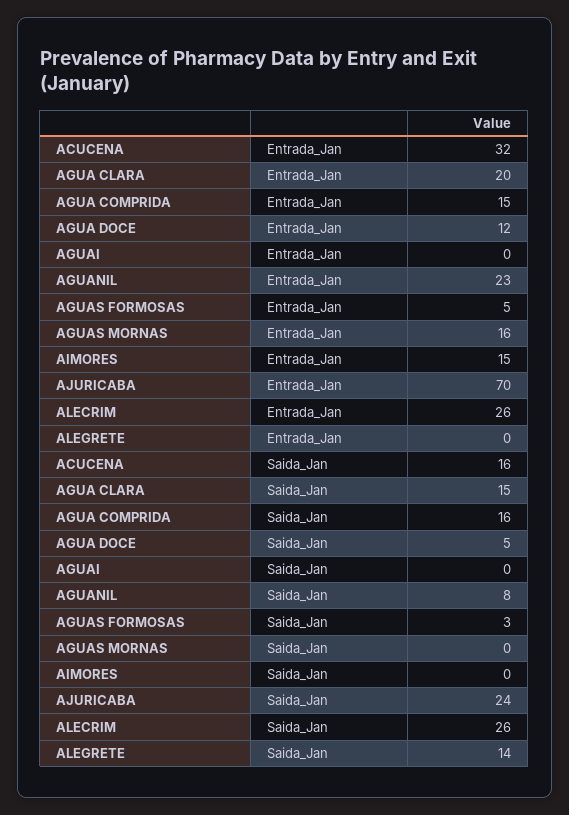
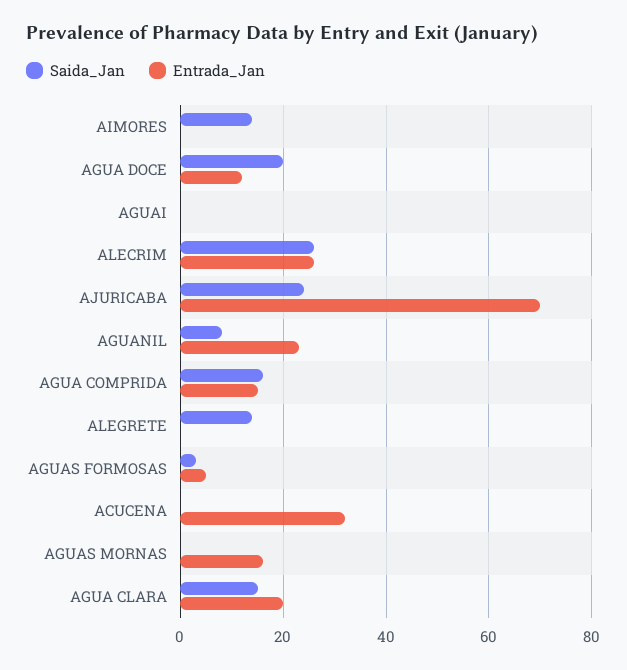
  {
    "Entrada_Jan": {
      "ACUCENA": 32,
      "AGUA CLARA": 20,
      "AGUA COMPRIDA": 15,
      "AGUA DOCE": 12,
      "AGUAI": 0,
      "AGUANIL": 23,
      "AGUAS FORMOSAS": 5,
      "AGUAS MORNAS": 16,
-     "AIMORES": 15,
+     "AIMORES": 0,
      "AJURICABA": 70,
      "ALECRIM": 26,
      "ALEGRETE": 0
    },
    "Saida_Jan": {
-     "ACUCENA": 16,
+     "ACUCENA": 0,
      "AGUA CLARA": 15,
      "AGUA COMPRIDA": 16,
-     "AGUA DOCE": 5,
+     "AGUA DOCE": 20,
      "AGUAI": 0,
      "AGUANIL": 8,
      "AGUAS FORMOSAS": 3,
      "AGUAS MORNAS": 0,
-     "AIMORES": 0,
+     "AIMORES": 15,
      "AJURICABA": 24,
      "ALECRIM": 26,
      "ALEGRETE": 14
    }
  }

